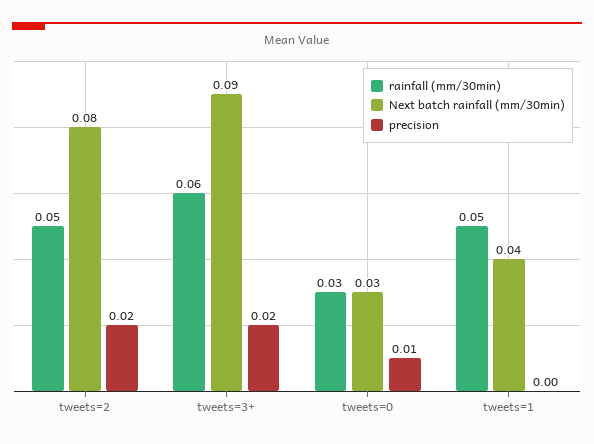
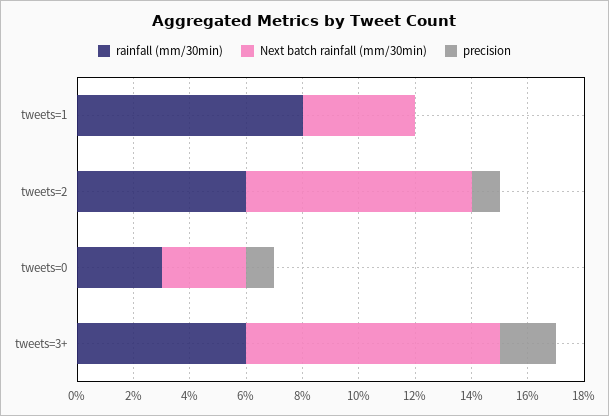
  {
    "rainfall (mm/30min)": {
-     "tweets=2": 0.05,
+     "tweets=2": 0.06,
      "tweets=3+": 0.06,
      "tweets=0": 0.03,
-     "tweets=1": 0.05
+     "tweets=1": 0.08
    },
    "Next batch rainfall (mm/30min)": {
      "tweets=2": 0.08,
      "tweets=3+": 0.09,
      "tweets=0": 0.03,
      "tweets=1": 0.04
    },
    "precision": {
-     "tweets=2": 0.02,
+     "tweets=2": 0.01,
      "tweets=3+": 0.02,
      "tweets=0": 0.01,
      "tweets=1": 0
    }
  }

